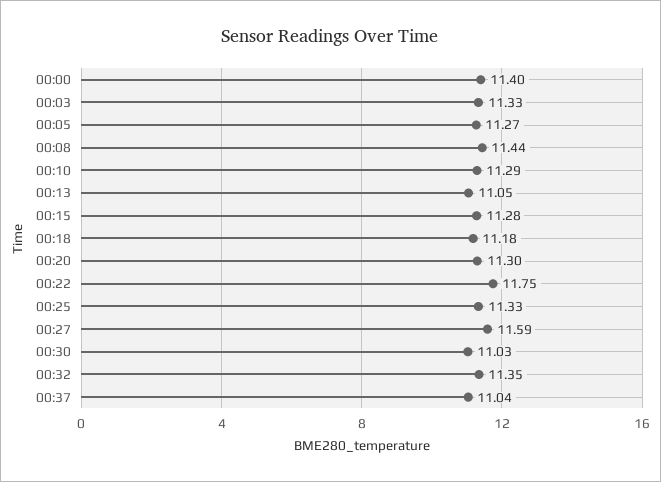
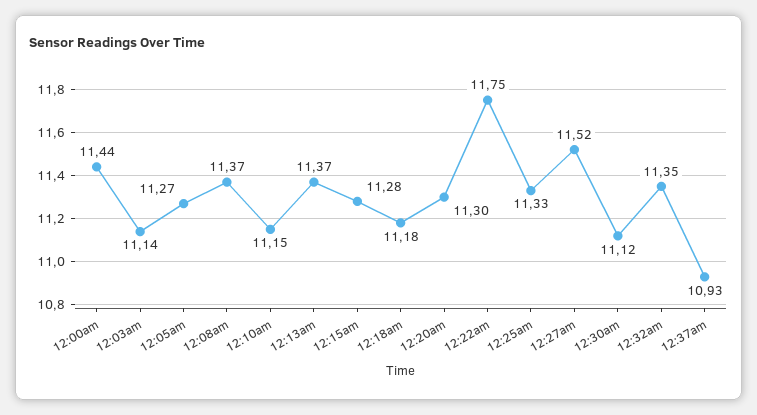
  {
-   "00:00": 11.4,
+   "00:00": 11.44,
-   "00:03": 11.33,
+   "00:03": 11.14,
    "00:05": 11.27,
-   "00:08": 11.44,
+   "00:08": 11.37,
-   "00:10": 11.29,
+   "00:10": 11.15,
-   "00:13": 11.05,
+   "00:13": 11.37,
    "00:15": 11.28,
    "00:18": 11.18,
    "00:20": 11.3,
    "00:22": 11.75,
    "00:25": 11.33,
-   "00:27": 11.59,
+   "00:27": 11.52,
-   "00:30": 11.03,
+   "00:30": 11.12,
    "00:32": 11.35,
-   "00:37": 11.04
+   "00:37": 10.93
  }

